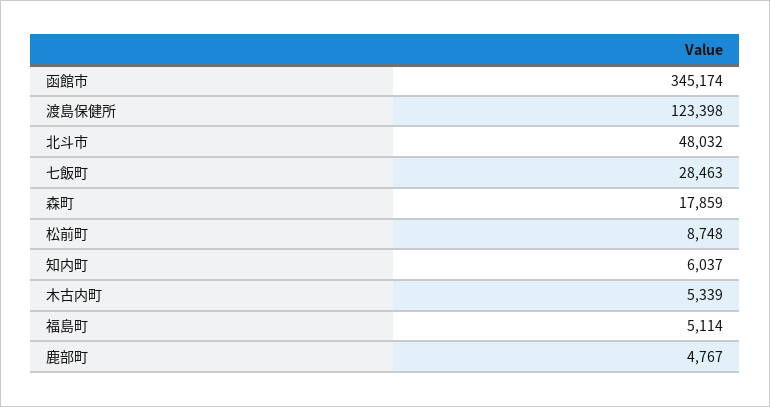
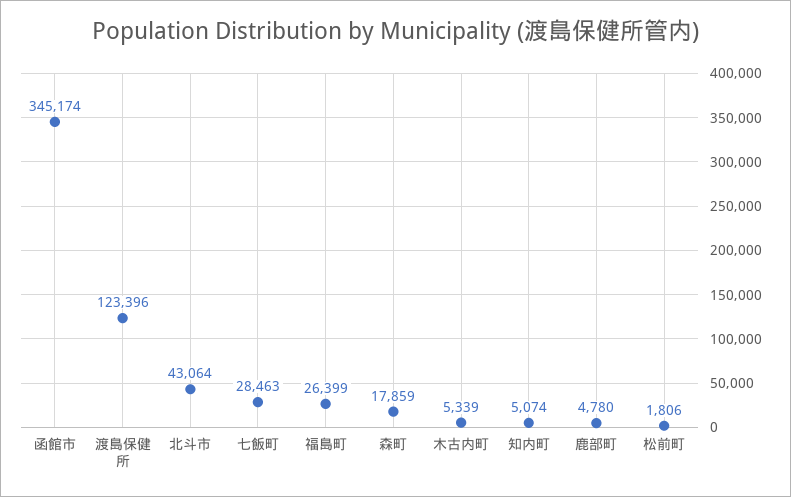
  {
    "函館市": 345174,
-   "渡島保健所": 123398,
+   "渡島保健所": 123396,
-   "北斗市": 48032,
+   "北斗市": 43064,
    "七飯町": 28463,
    "森町": 17859,
-   "松前町": 8748,
+   "松前町": 1806,
-   "知内町": 6037,
+   "知内町": 5074,
    "木古内町": 5339,
-   "福島町": 5114,
+   "福島町": 26399,
-   "鹿部町": 4767
+   "鹿部町": 4780
  }

